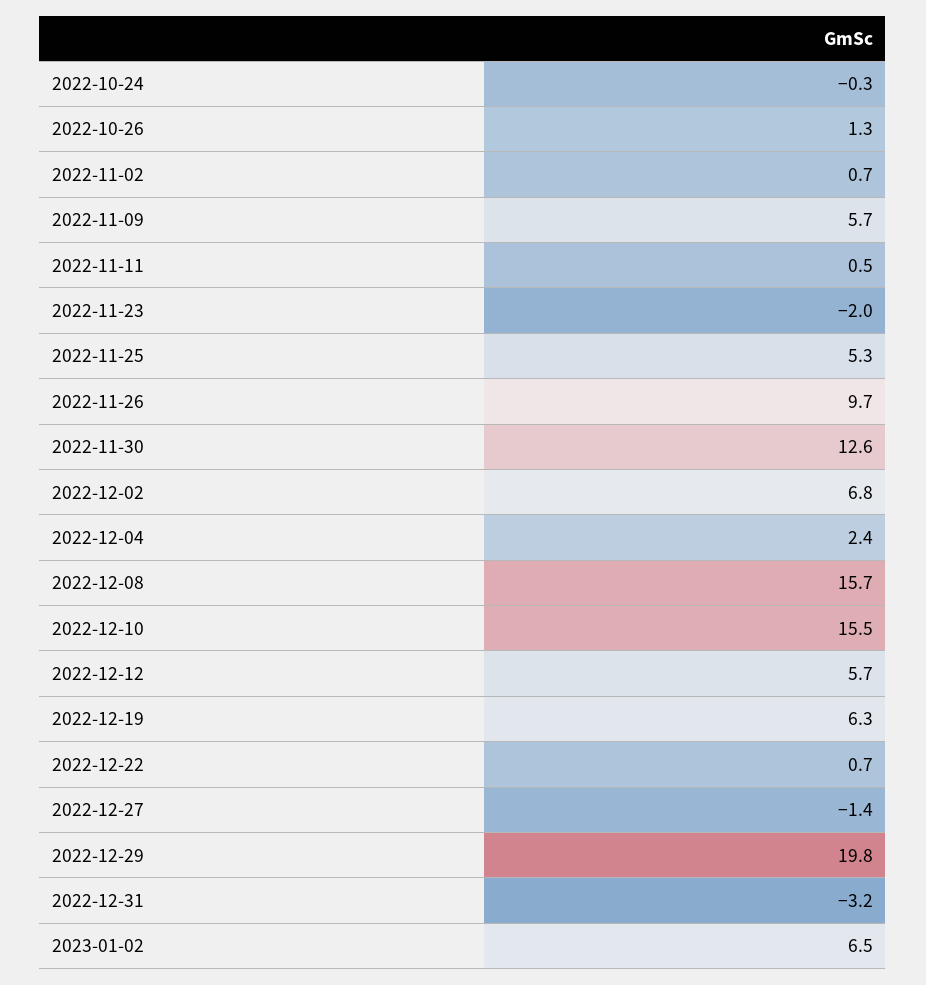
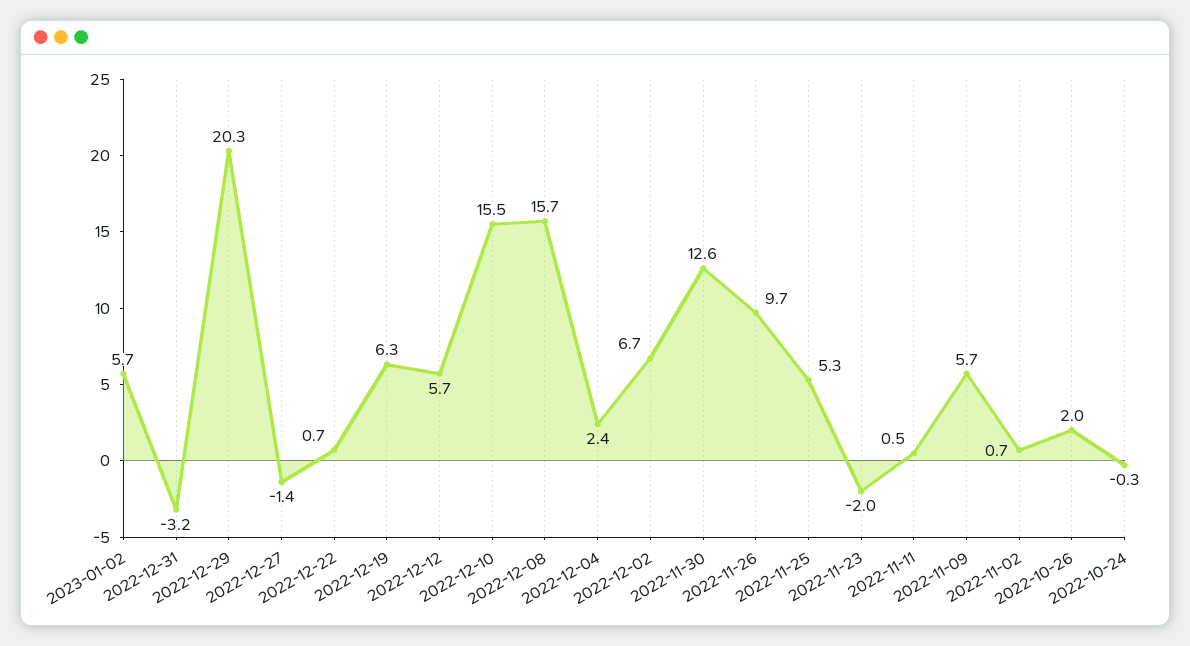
  {
    "2022-10-24": -0.3,
-   "2022-10-26": 1.3,
+   "2022-10-26": 2,
    "2022-11-02": 0.7,
    "2022-11-09": 5.7,
    "2022-11-11": 0.5,
    "2022-11-23": -2,
    "2022-11-25": 5.3,
    "2022-11-26": 9.7,
    "2022-11-30": 12.6,
-   "2022-12-02": 6.8,
+   "2022-12-02": 6.7,
    "2022-12-04": 2.4,
    "2022-12-08": 15.7,
    "2022-12-10": 15.5,
    "2022-12-12": 5.7,
    "2022-12-19": 6.3,
    "2022-12-22": 0.7,
    "2022-12-27": -1.4,
-   "2022-12-29": 19.8,
+   "2022-12-29": 20.3,
    "2022-12-31": -3.2,
-   "2023-01-02": 6.5
+   "2023-01-02": 5.7
  }

